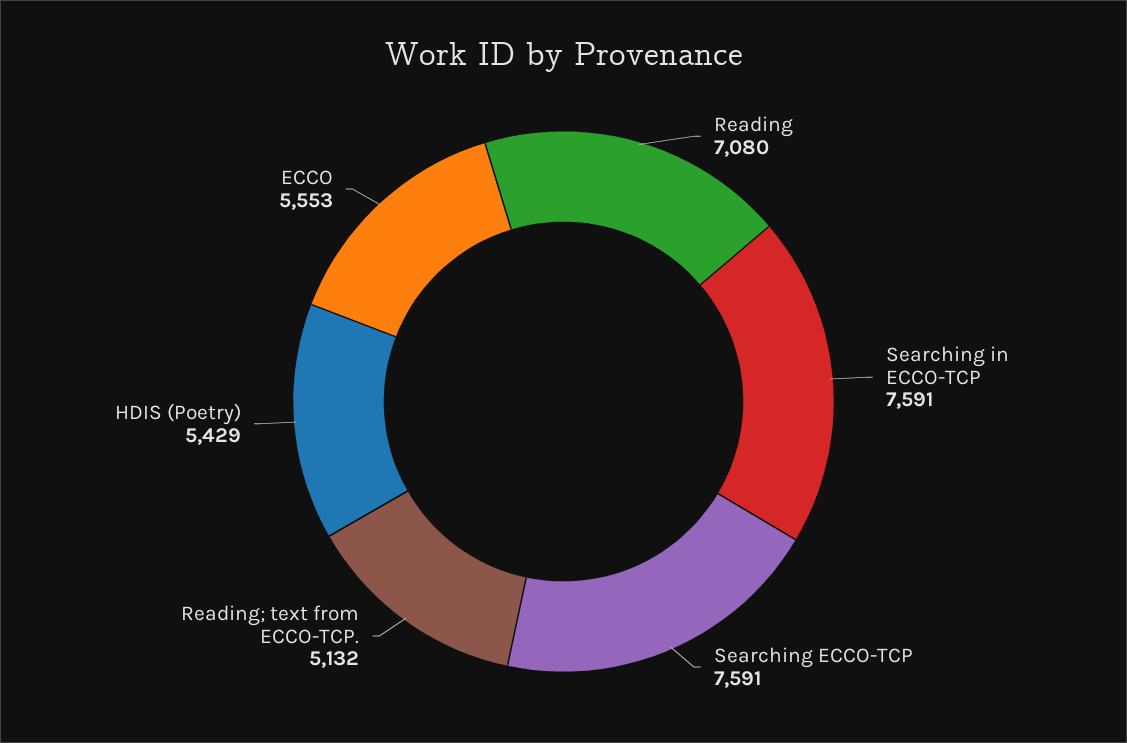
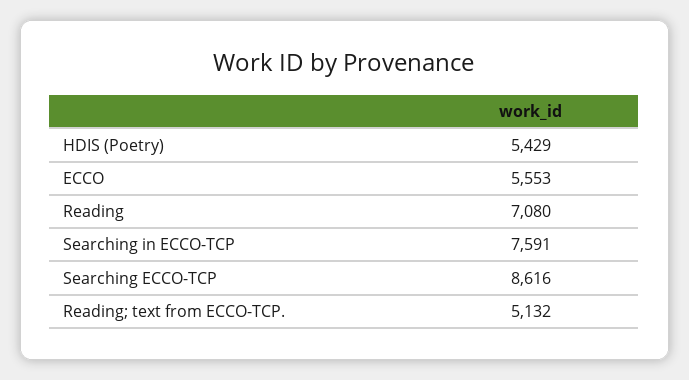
  {
    "Reading": 7080,
    "Searching in ECCO-TCP": 7591,
-   "Searching ECCO-TCP": 7591,
+   "Searching ECCO-TCP": 8616,
    "Reading; text from ECCO-TCP.": 5132,
    "HDIS (Poetry)": 5429,
    "ECCO": 5553
  }

